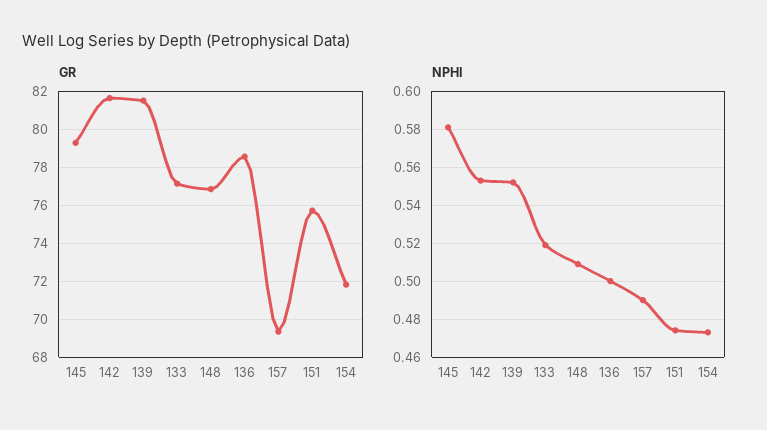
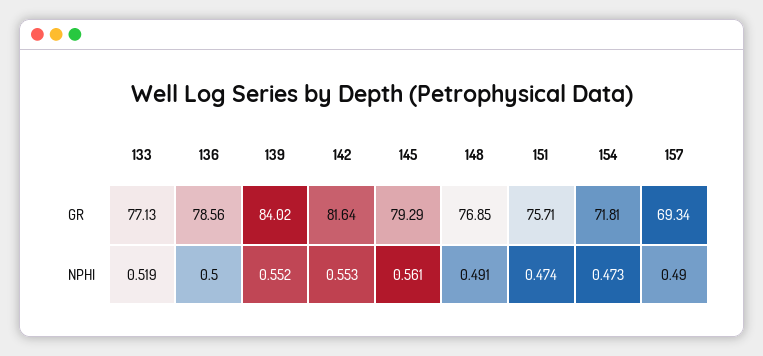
  {
    "GR": {
      "145": 79.29,
      "142": 81.64,
-     "139": 81.5,
+     "139": 84.02,
      "133": 77.13,
      "148": 76.85,
      "136": 78.56,
      "157": 69.34,
      "151": 75.71,
      "154": 71.81
    },
    "NPHI": {
-     "145": 0.58,
+     "145": 0.561,
      "142": 0.553,
      "139": 0.552,
      "133": 0.519,
-     "148": 0.51,
+     "148": 0.491,
      "136": 0.5,
      "157": 0.49,
      "151": 0.474,
      "154": 0.473
    }
  }

